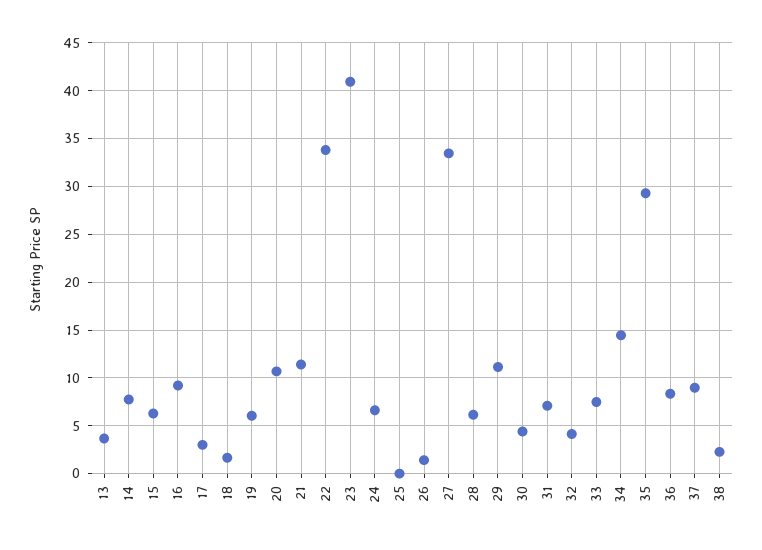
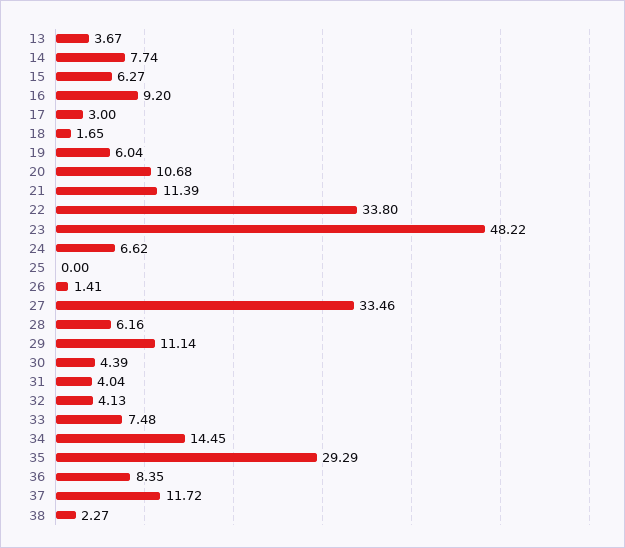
  {
    "13": 3.67,
    "14": 7.74,
    "15": 6.27,
    "16": 9.2,
    "17": 3,
    "18": 1.65,
    "19": 6.04,
    "20": 10.68,
    "21": 11.39,
    "22": 33.8,
-   "23": 41,
+   "23": 48.22,
    "24": 6.62,
    "25": 0,
    "26": 1.41,
    "27": 33.46,
    "28": 6.16,
    "29": 11.14,
    "30": 4.39,
-   "31": 7,
+   "31": 4.04,
    "32": 4.13,
    "33": 7.48,
    "34": 14.45,
    "35": 29.29,
    "36": 8.35,
-   "37": 9,
+   "37": 11.72,
    "38": 2.27
  }

